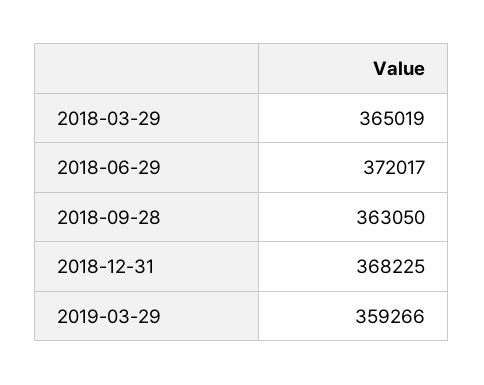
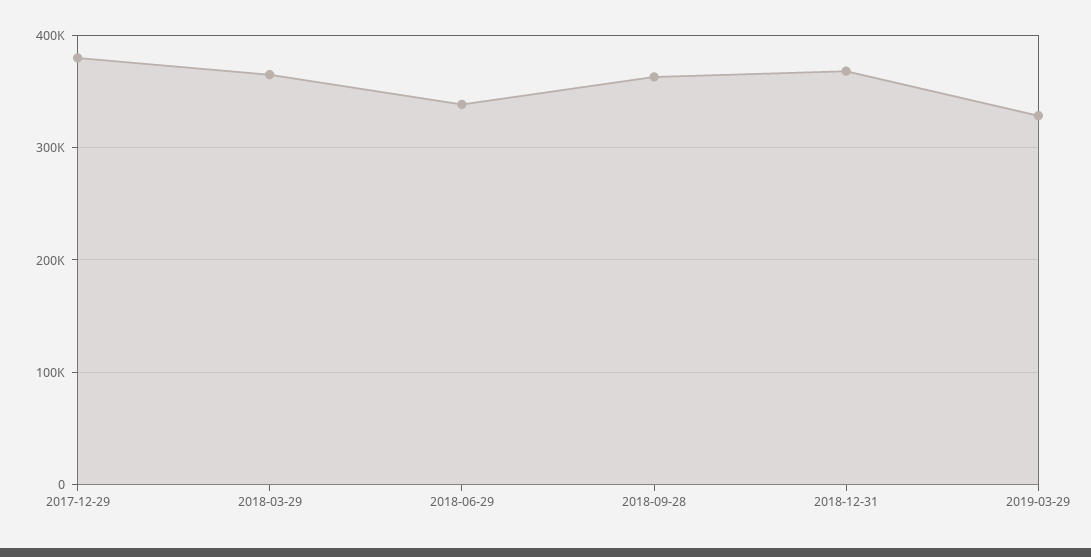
  {
    "2018-03-29": 365019,
-   "2018-06-29": 372017,
+   "2018-06-29": 340000,
    "2018-09-28": 363050,
    "2018-12-31": 368225,
-   "2019-03-29": 359266
+   "2019-03-29": 330000,
+   "2017-12-29": 380000
  }

